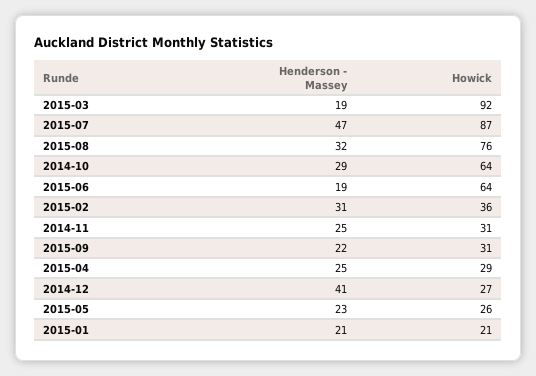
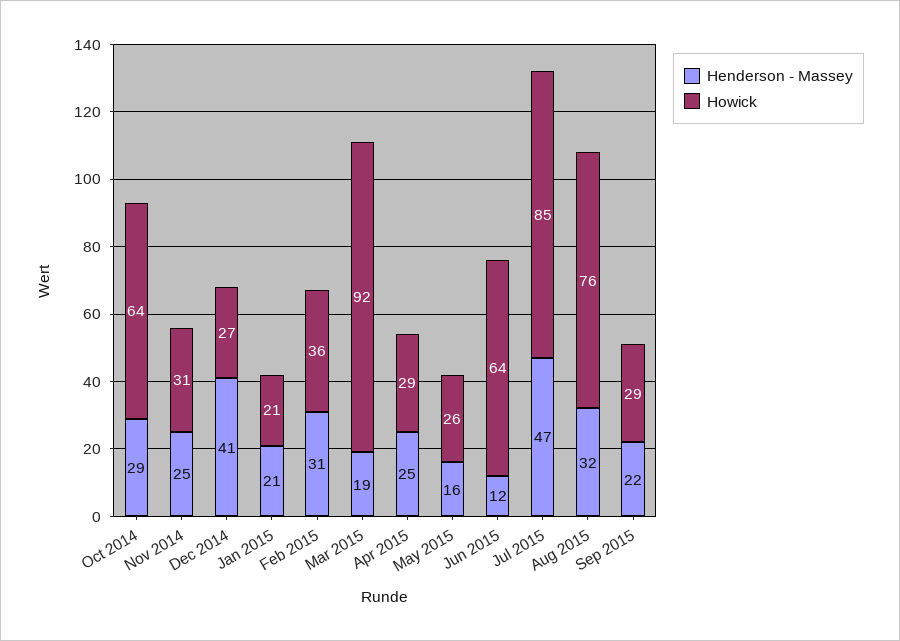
  {
    "Henderson - Massey": {
      "2015-03": 19,
      "2015-07": 47,
      "2015-08": 32,
      "2014-10": 29,
-     "2015-06": 19,
+     "2015-06": 12,
      "2015-02": 31,
      "2014-11": 25,
      "2015-09": 22,
      "2015-04": 25,
      "2014-12": 41,
-     "2015-05": 23,
+     "2015-05": 16,
      "2015-01": 21
    },
    "Howick": {
      "2015-03": 92,
-     "2015-07": 87,
+     "2015-07": 85,
      "2015-08": 76,
      "2014-10": 64,
      "2015-06": 64,
      "2015-02": 36,
      "2014-11": 31,
-     "2015-09": 31,
+     "2015-09": 29,
      "2015-04": 29,
      "2014-12": 27,
      "2015-05": 26,
      "2015-01": 21
    }
  }

